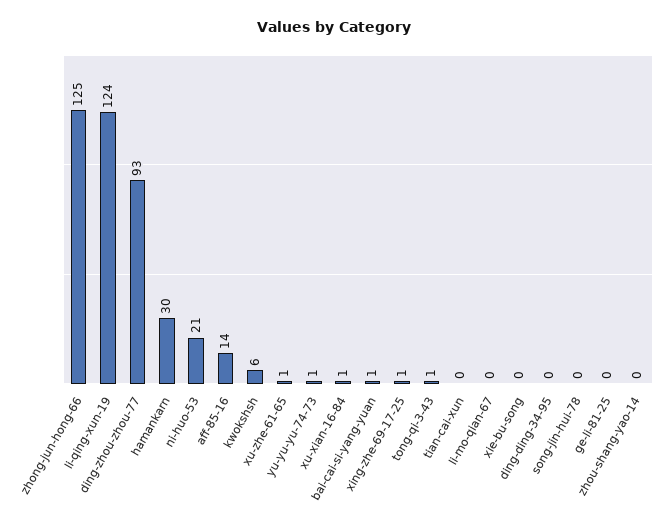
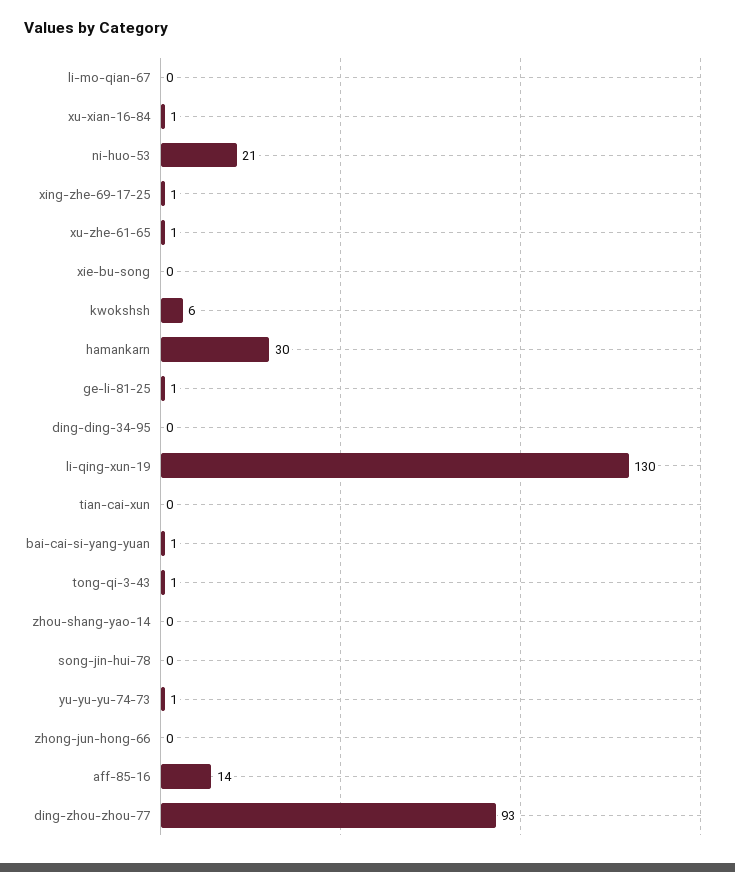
  {
-   "zhong-jun-hong-66": 125,
+   "zhong-jun-hong-66": 0,
-   "li-qing-xun-19": 124,
+   "li-qing-xun-19": 130,
    "ding-zhou-zhou-77": 93,
    "hamankarn": 30,
    "ni-huo-53": 21,
    "aff-85-16": 14,
    "kwokshsh": 6,
    "xu-zhe-61-65": 1,
    "yu-yu-yu-74-73": 1,
    "xu-xian-16-84": 1,
    "bai-cai-si-yang-yuan": 1,
    "xing-zhe-69-17-25": 1,
    "tong-qi-3-43": 1,
    "tian-cai-xun": 0,
    "li-mo-qian-67": 0,
    "xie-bu-song": 0,
    "ding-ding-34-95": 0,
    "song-jin-hui-78": 0,
-   "ge-li-81-25": 0,
+   "ge-li-81-25": 1,
    "zhou-shang-yao-14": 0
  }

